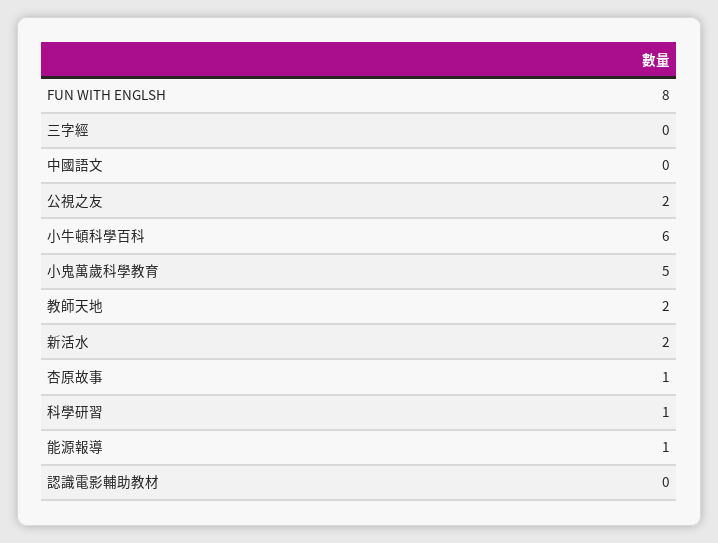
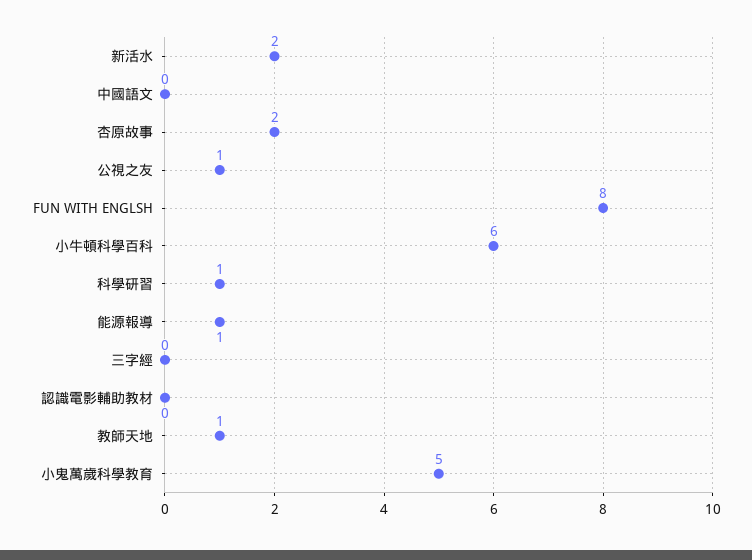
  {
    "FUN WITH ENGLSH": 8,
    "三字經": 0,
    "中國語文": 0,
-   "公視之友": 2,
+   "公視之友": 1,
    "小牛頓科學百科": 6,
    "小鬼萬歲科學教育": 5,
-   "教師天地": 2,
+   "教師天地": 1,
    "新活水": 2,
-   "杏原故事": 1,
+   "杏原故事": 2,
    "科學研習": 1,
    "能源報導": 1,
    "認識電影輔助教材": 0
  }

